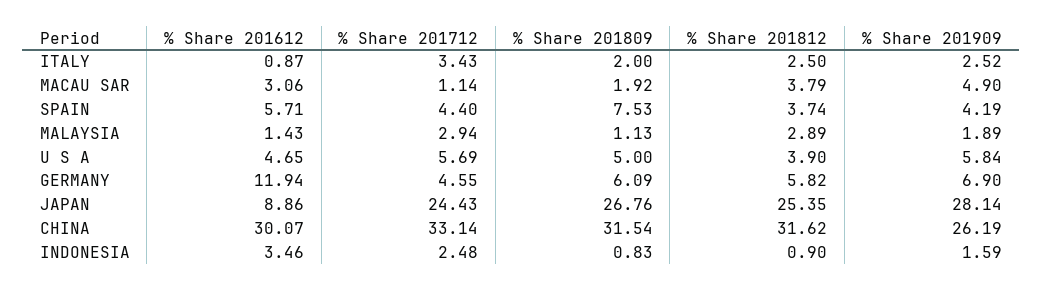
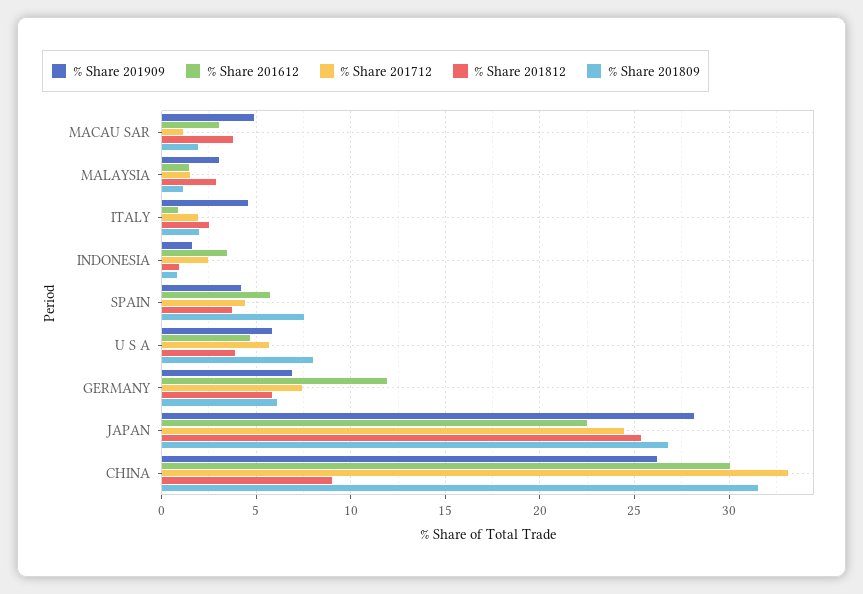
  {
    "% Share 201612": {
      "ITALY": 0.87,
      "MACAU SAR": 3.06,
      "SPAIN": 5.71,
      "MALAYSIA": 1.43,
      "U S A": 4.65,
      "GERMANY": 11.94,
-     "JAPAN": 8.86,
+     "JAPAN": 22.5,
      "CHINA": 30.07,
      "INDONESIA": 3.46
    },
    "% Share 201712": {
-     "ITALY": 3.43,
+     "ITALY": 2,
      "MACAU SAR": 1.14,
      "SPAIN": 4.4,
-     "MALAYSIA": 2.94,
+     "MALAYSIA": 1.5,
      "U S A": 5.69,
-     "GERMANY": 4.55,
+     "GERMANY": 7.5,
      "JAPAN": 24.43,
      "CHINA": 33.14,
      "INDONESIA": 2.48
    },
    "% Share 201809": {
      "ITALY": 2,
      "MACAU SAR": 1.92,
      "SPAIN": 7.53,
      "MALAYSIA": 1.13,
-     "U S A": 5,
+     "U S A": 8,
      "GERMANY": 6.09,
      "JAPAN": 26.76,
      "CHINA": 31.54,
      "INDONESIA": 0.83
    },
    "% Share 201812": {
      "ITALY": 2.5,
      "MACAU SAR": 3.79,
      "SPAIN": 3.74,
      "MALAYSIA": 2.89,
      "U S A": 3.9,
      "GERMANY": 5.82,
      "JAPAN": 25.35,
-     "CHINA": 31.62,
+     "CHINA": 9,
      "INDONESIA": 0.9
    },
    "% Share 201909": {
-     "ITALY": 2.52,
+     "ITALY": 4.5,
      "MACAU SAR": 4.9,
      "SPAIN": 4.19,
-     "MALAYSIA": 1.89,
+     "MALAYSIA": 3,
      "U S A": 5.84,
      "GERMANY": 6.9,
      "JAPAN": 28.14,
      "CHINA": 26.19,
      "INDONESIA": 1.59
    }
  }

